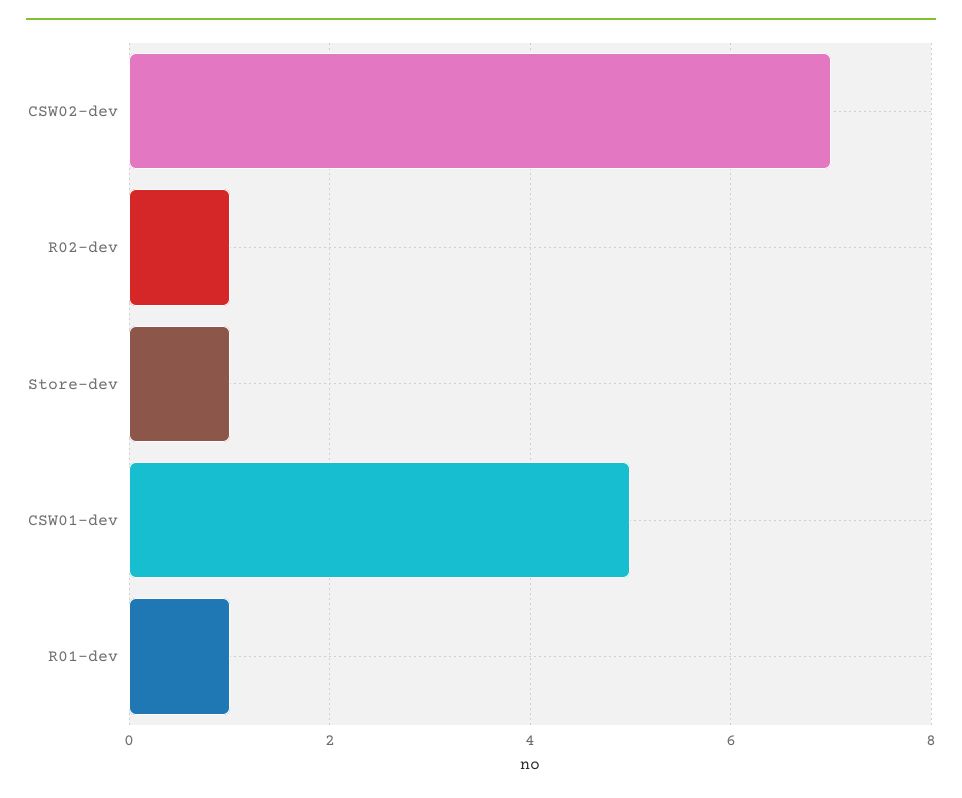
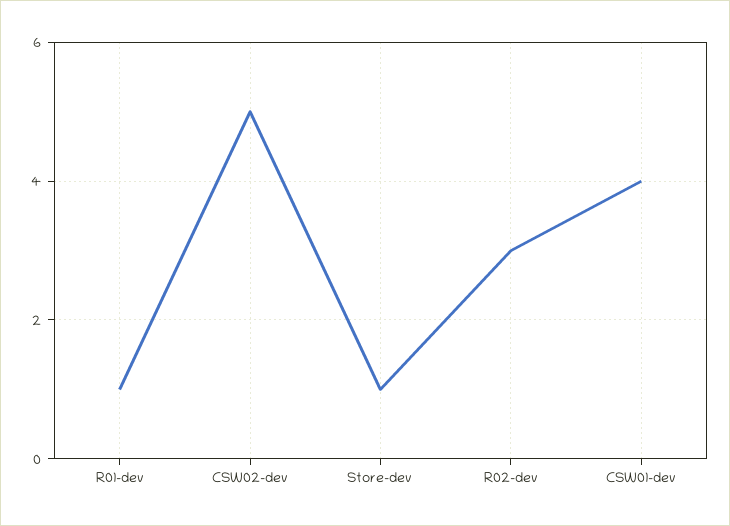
  {
-   "CSW02-dev": 7,
+   "CSW02-dev": 5,
-   "R02-dev": 1,
+   "R02-dev": 3,
    "Store-dev": 1,
-   "CSW01-dev": 5,
+   "CSW01-dev": 4,
    "R01-dev": 1
  }

